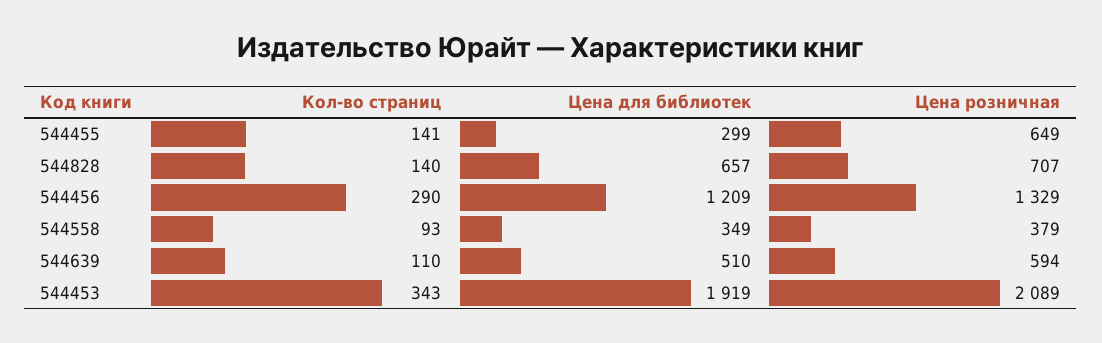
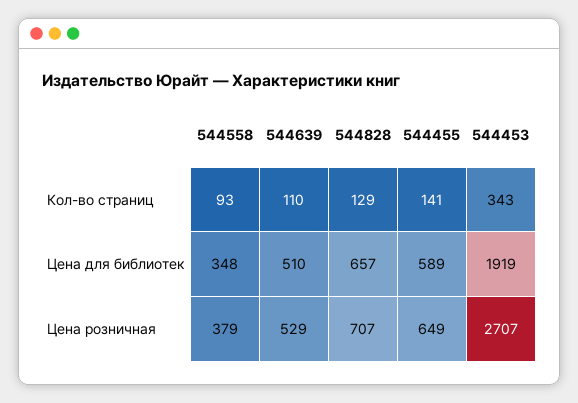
  {
    "Кол-во страниц": {
      "544455": 141,
-     "544828": 140,
+     "544828": 129,
-     "544456": 290,
      "544558": 93,
      "544639": 110,
      "544453": 343
    },
    "Цена для библиотек": {
-     "544455": 299,
+     "544455": 589,
      "544828": 657,
-     "544456": 1209,
-     "544558": 349,
+     "544558": 348,
      "544639": 510,
      "544453": 1919
    },
    "Цена розничная": {
      "544455": 649,
      "544828": 707,
-     "544456": 1329,
      "544558": 379,
-     "544639": 594,
+     "544639": 529,
-     "544453": 2089
+     "544453": 2707
    }
  }

